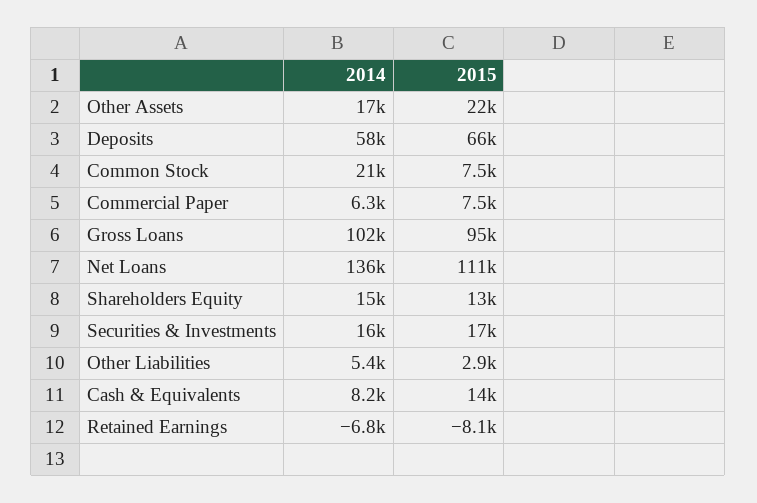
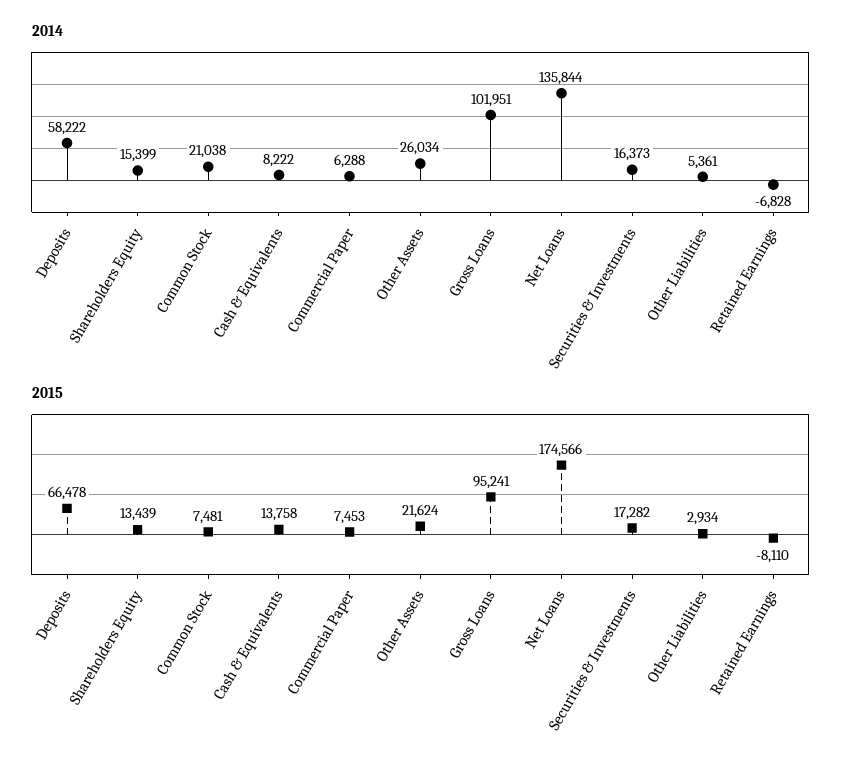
  {
    "2014": {
-     "Other Assets": 17000,
+     "Other Assets": 26034,
      "Deposits": 58222,
      "Common Stock": 21038,
      "Commercial Paper": 6288,
      "Gross Loans": 101951,
      "Net Loans": 135844,
      "Shareholders Equity": 15399,
      "Securities & Investments": 16373,
      "Other Liabilities": 5361,
      "Cash & Equivalents": 8222,
      "Retained Earnings": -6828
    },
    "2015": {
      "Other Assets": 21624,
      "Deposits": 66478,
      "Common Stock": 7481,
      "Commercial Paper": 7453,
      "Gross Loans": 95241,
-     "Net Loans": 111000,
+     "Net Loans": 174566,
      "Shareholders Equity": 13439,
      "Securities & Investments": 17282,
      "Other Liabilities": 2934,
      "Cash & Equivalents": 13758,
      "Retained Earnings": -8110
    }
  }

